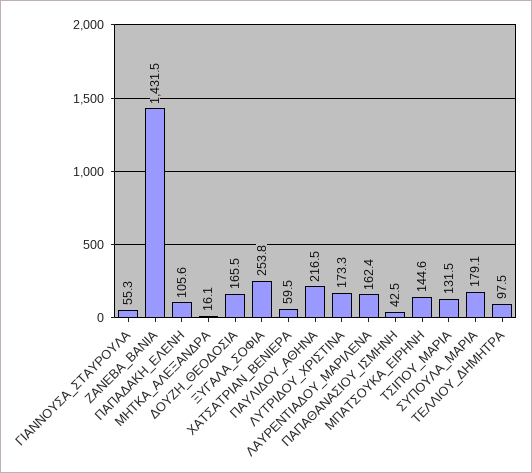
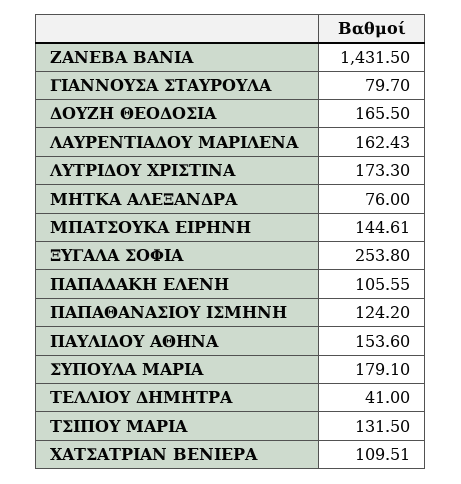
  {
-   "ΓΙΑΝΝΟΥΣΑ_ΣΤΑΥΡΟΥΛΑ": 55.3,
+   "ΓΙΑΝΝΟΥΣΑ_ΣΤΑΥΡΟΥΛΑ": 79.7,
    "ZANEBA_BANIA": 1431.5,
    "ΠΑΠΑΔΑΚΗ_ΕΛΕΝΗ": 105.55,
-   "ΜΗΤΚΑ_ΑΛΕΞΑΝΔΡΑ": 16.1,
+   "ΜΗΤΚΑ_ΑΛΕΞΑΝΔΡΑ": 76,
    "ΔΟΥΖΗ_ΘΕΟΔΟΣΙΑ": 165.5,
    "ΞΥΓΑΛΑ_ΣΟΦΙΑ": 253.8,
-   "ΧΑΤΣΑΤΡΙΑΝ_ΒΕΝΙΕΡΑ": 59.5,
+   "ΧΑΤΣΑΤΡΙΑΝ_ΒΕΝΙΕΡΑ": 109.51,
-   "ΠΑΥΛΙΔΟΥ_ΑΘΗΝΑ": 216.5,
+   "ΠΑΥΛΙΔΟΥ_ΑΘΗΝΑ": 153.6,
    "ΛΥΤΡΙΔΟΥ_ΧΡΙΣΤΙΝΑ": 173.3,
    "ΛΑΥΡΕΝΤΙΑΔΟΥ_ΜΑΡΙΛΕΝΑ": 162.43,
-   "ΠΑΠΑΘΑΝΑΣΙΟΥ_ΙΣΜΗΝΗ": 42.5,
+   "ΠΑΠΑΘΑΝΑΣΙΟΥ_ΙΣΜΗΝΗ": 124.2,
    "ΜΠΑΤΣΟΥΚΑ_ΕΙΡΗΝΗ": 144.61,
    "ΤΣΙΠΟΥ_ΜΑΡΙΑ": 131.5,
    "ΣΥΠΟΥΛΑ_ΜΑΡΙΑ": 179.1,
-   "ΤΕΛΛΙΟΥ_ΔΗΜΗΤΡΑ": 97.5
+   "ΤΕΛΛΙΟΥ_ΔΗΜΗΤΡΑ": 41
  }

